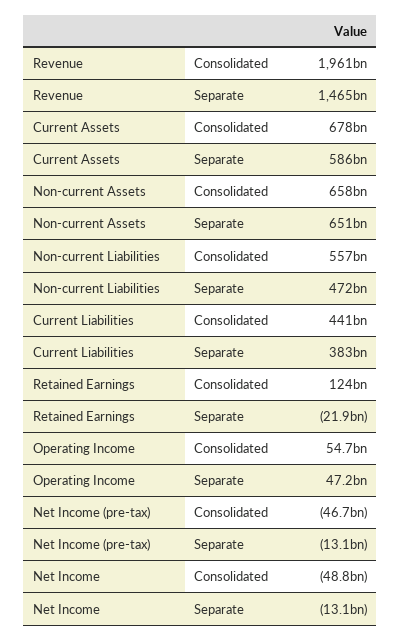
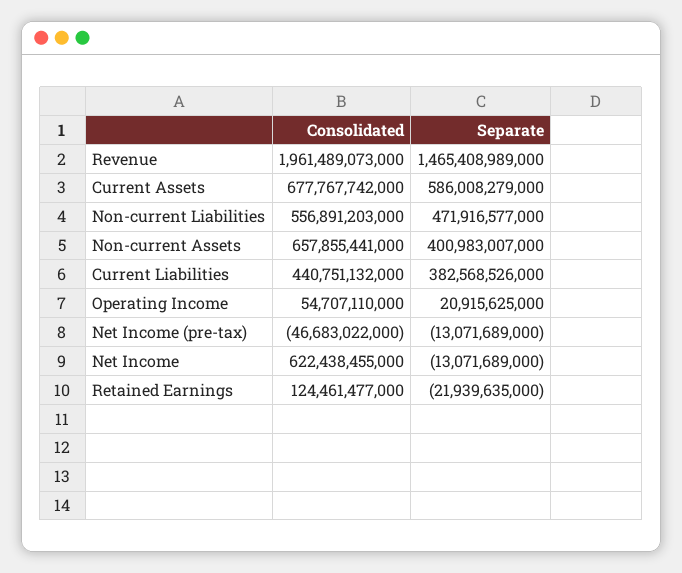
  {
    "Revenue": {
      "Consolidated": 1961489073000,
      "Separate": 1465408989000
    },
    "Current Assets": {
      "Consolidated": 677767742000,
      "Separate": 586008279000
    },
    "Non-current Assets": {
      "Consolidated": 657855441000,
-     "Separate": 651000000000
+     "Separate": 400983007000
    },
    "Non-current Liabilities": {
      "Consolidated": 556891203000,
      "Separate": 471916577000
    },
    "Current Liabilities": {
      "Consolidated": 440751132000,
      "Separate": 382568526000
    },
    "Retained Earnings": {
      "Consolidated": 124461477000,
      "Separate": -21939635000
    },
    "Operating Income": {
      "Consolidated": 54707110000,
-     "Separate": 47200000000
+     "Separate": 20915625000
    },
    "Net Income (pre-tax)": {
      "Consolidated": -46683022000,
      "Separate": -13071689000
    },
    "Net Income": {
-     "Consolidated": -48800000000,
+     "Consolidated": 622438455000,
      "Separate": -13071689000
    }
  }

